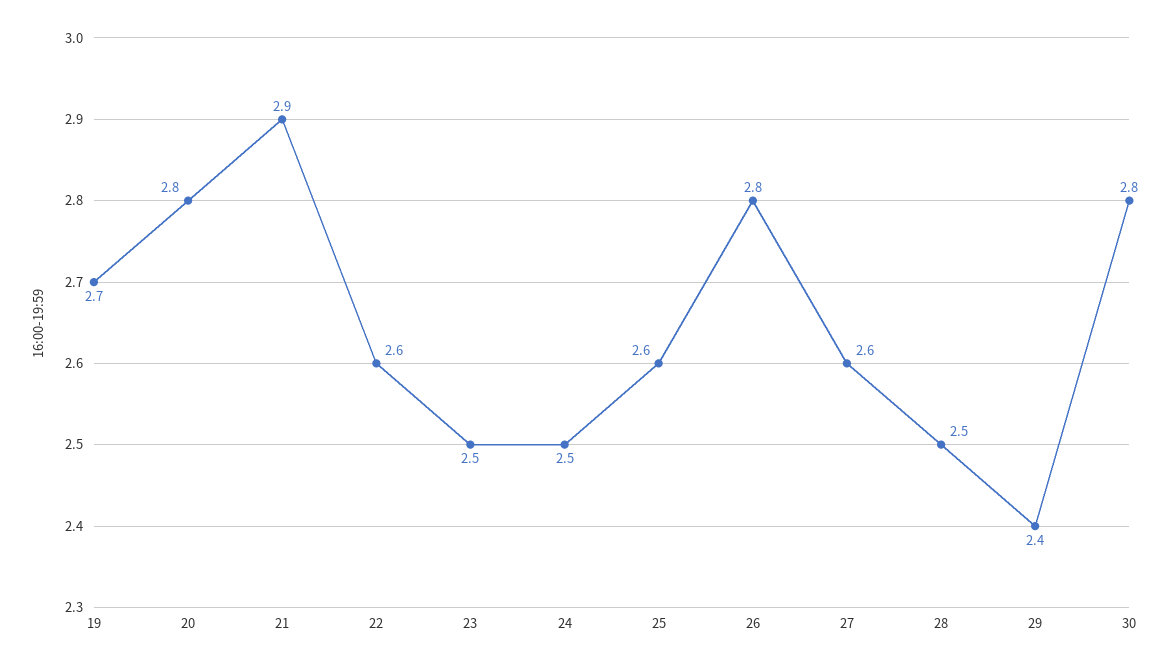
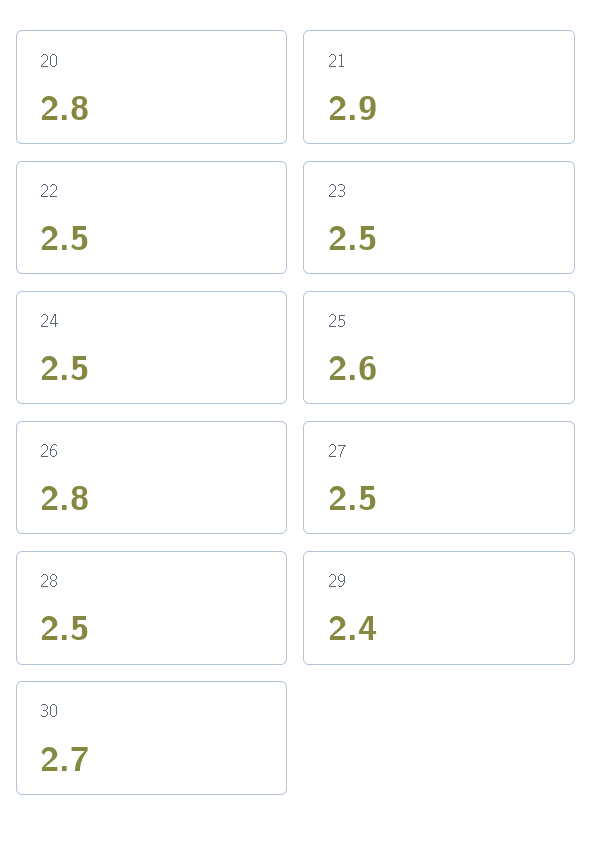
  {
-   "19": 2.7,
    "20": 2.8,
    "21": 2.9,
-   "22": 2.6,
+   "22": 2.5,
    "23": 2.5,
    "24": 2.5,
    "25": 2.6,
    "26": 2.8,
-   "27": 2.6,
+   "27": 2.5,
    "28": 2.5,
    "29": 2.4,
-   "30": 2.8
+   "30": 2.7
  }

